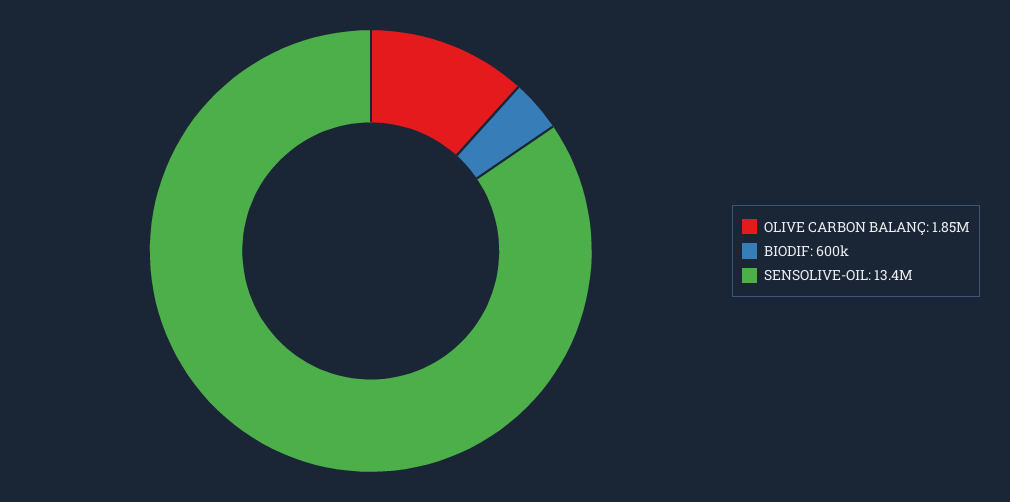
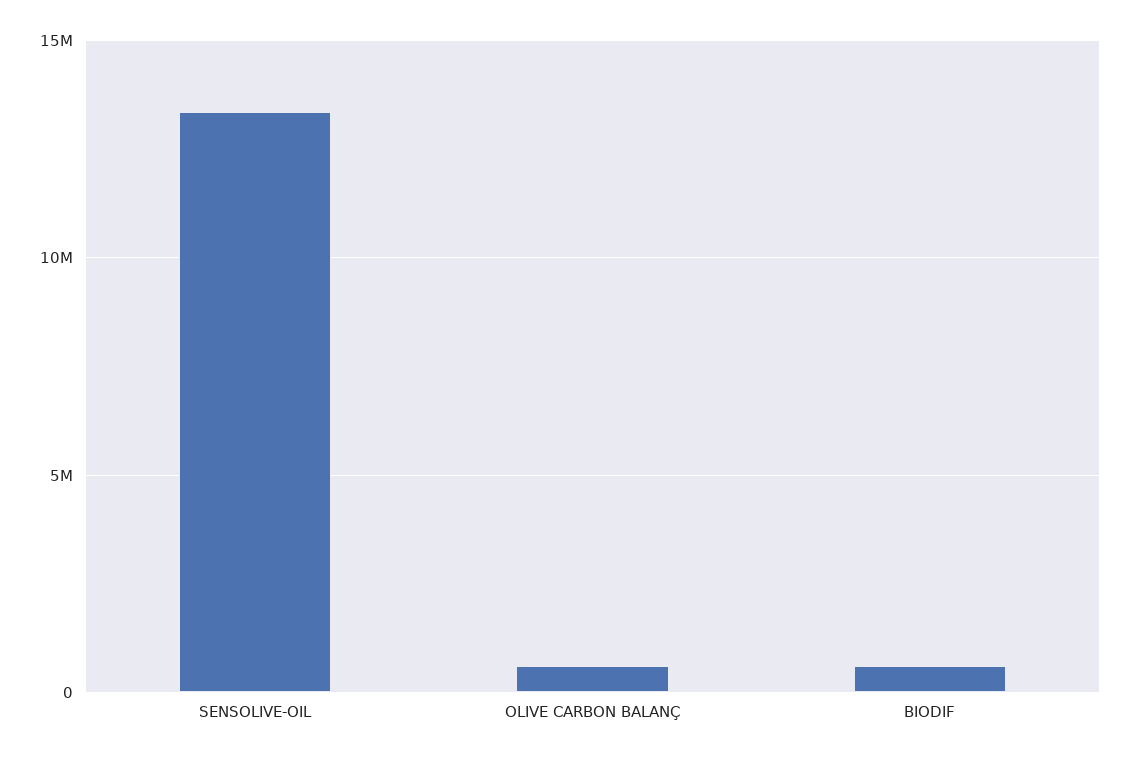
  {
-   "OLIVE CARBON BALANÇ": 1850000,
+   "OLIVE CARBON BALANÇ": 500000,
    "BIODIF": 600000,
    "SENSOLIVE-OIL": 13400000
  }

